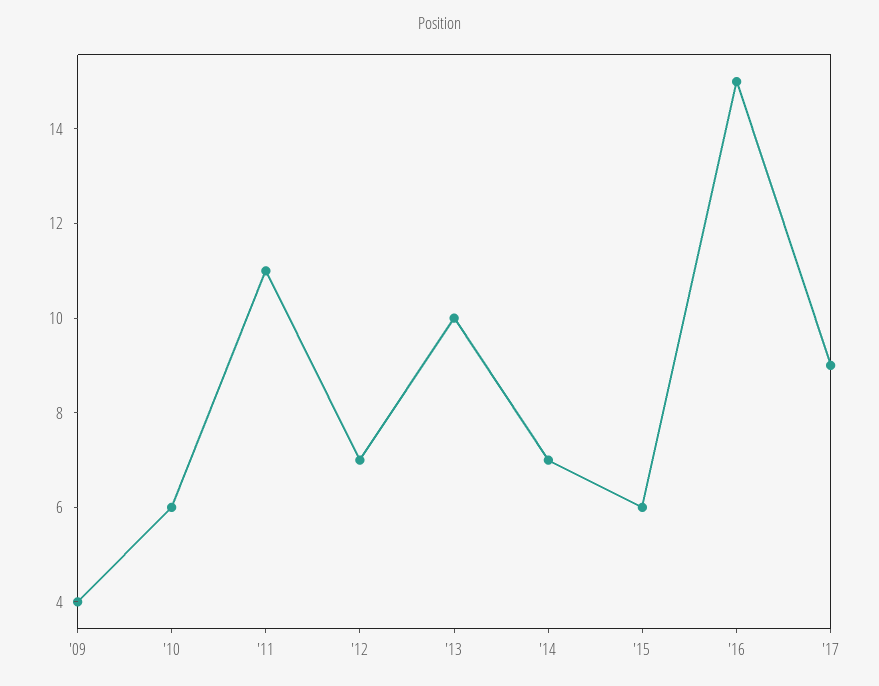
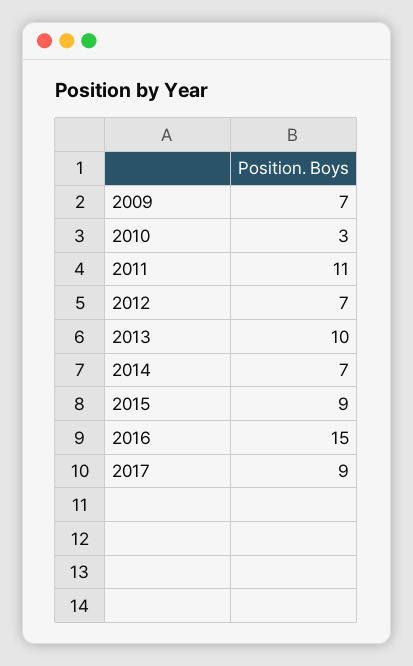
  {
-   "'09": 4,
+   "'09": 7,
-   "'10": 6,
+   "'10": 3,
    "'11": 11,
    "'12": 7,
    "'13": 10,
    "'14": 7,
-   "'15": 6,
+   "'15": 9,
    "'16": 15,
    "'17": 9
  }

